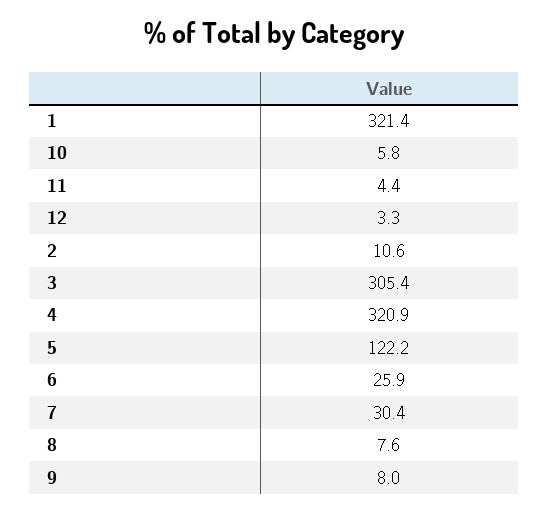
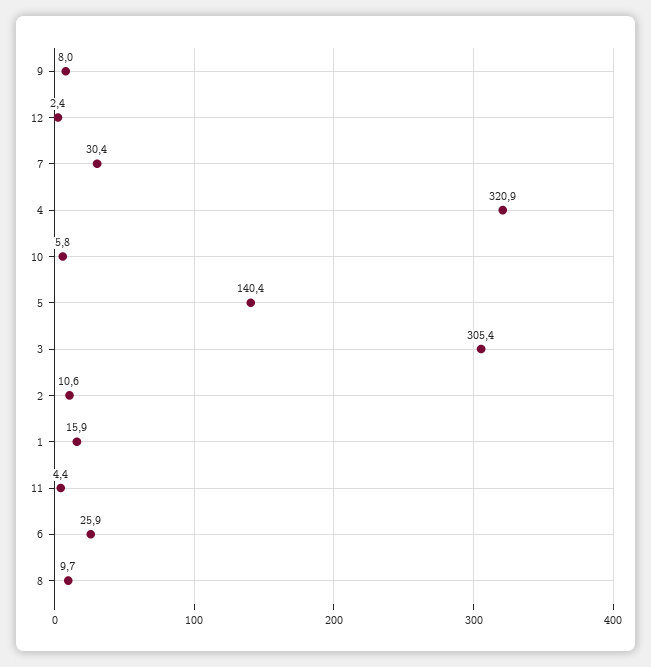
  {
-   "1": 321.4,
+   "1": 15.9,
    "10": 5.8,
    "11": 4.4,
-   "12": 3.3,
+   "12": 2.4,
    "2": 10.6,
    "3": 305.4,
    "4": 320.9,
-   "5": 122.2,
+   "5": 140.4,
    "6": 25.9,
    "7": 30.4,
-   "8": 7.6,
+   "8": 9.7,
    "9": 8
  }

